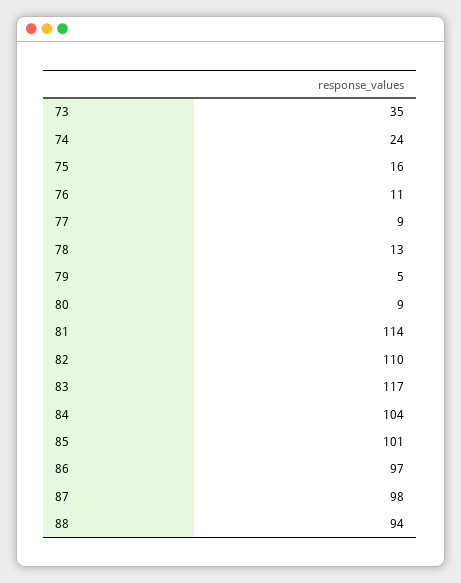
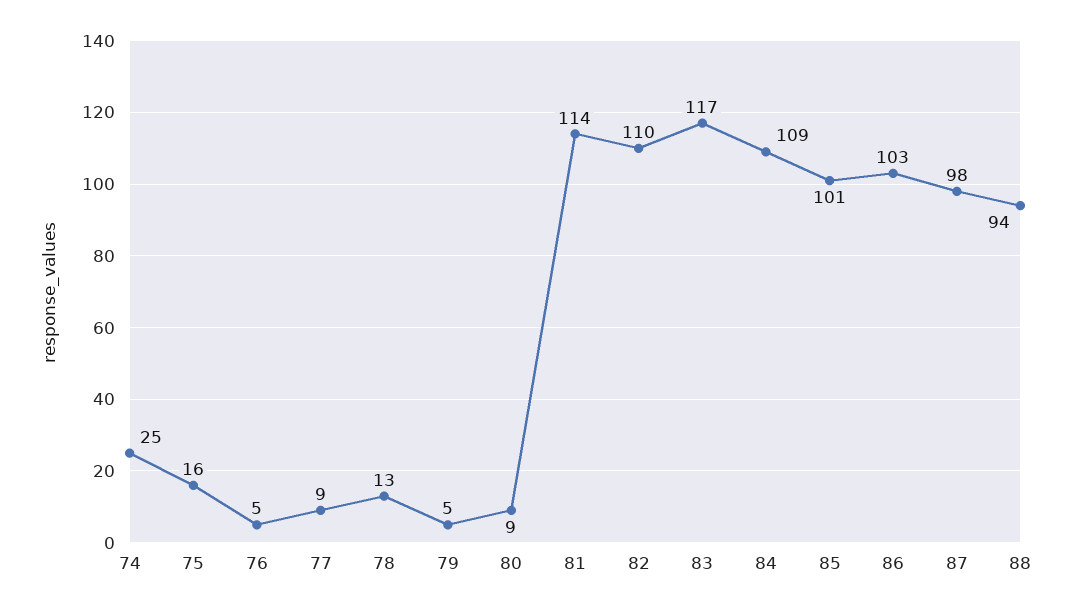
  {
-   "73": 35,
-   "74": 24,
+   "74": 25,
    "75": 16,
-   "76": 11,
+   "76": 5,
    "77": 9,
    "78": 13,
    "79": 5,
    "80": 9,
    "81": 114,
    "82": 110,
    "83": 117,
-   "84": 104,
+   "84": 109,
    "85": 101,
-   "86": 97,
+   "86": 103,
    "87": 98,
    "88": 94
  }

